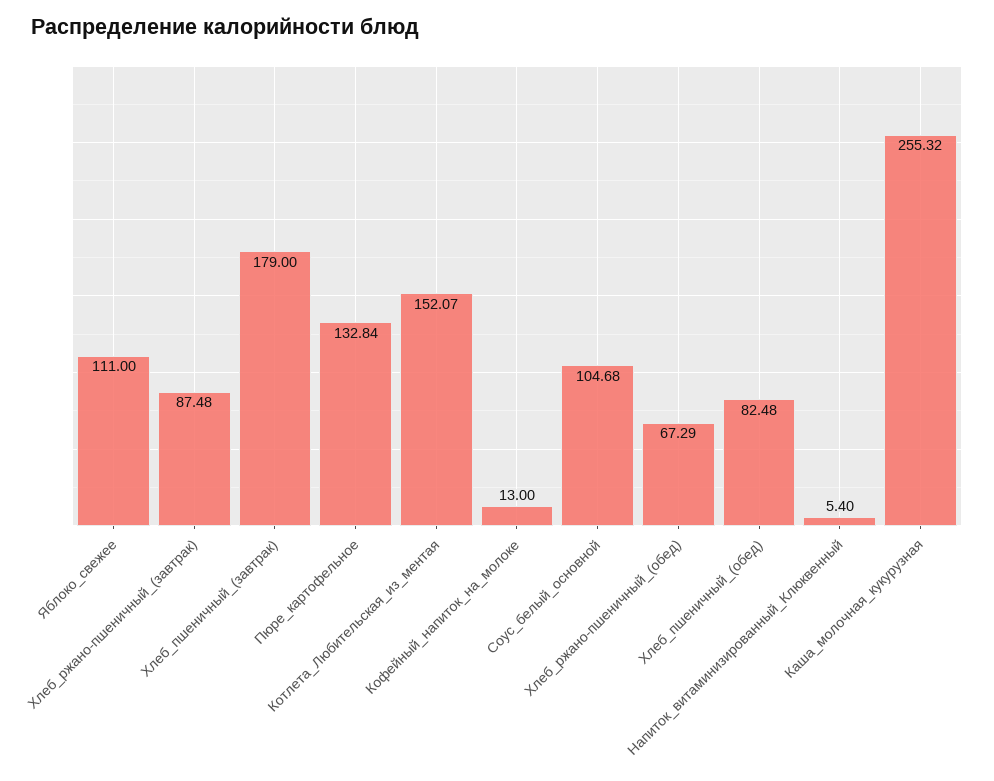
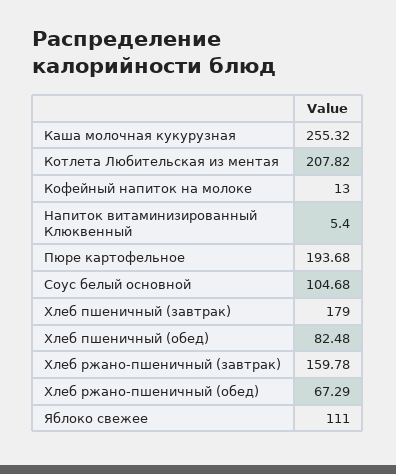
  {
    "Яблоко_свежее": 111,
-   "Хлеб_ржано-пшеничный_(завтрак)": 87.48,
+   "Хлеб_ржано-пшеничный_(завтрак)": 159.78,
    "Хлеб_пшеничный_(завтрак)": 179,
-   "Пюре_картофельное": 132.84,
+   "Пюре_картофельное": 193.68,
-   "Котлета_Любительская_из_ментая": 152.07,
+   "Котлета_Любительская_из_ментая": 207.82,
    "Кофейный_напиток_на_молоке": 13,
    "Соус_белый_основной": 104.68,
    "Хлеб_ржано-пшеничный_(обед)": 67.29,
    "Хлеб_пшеничный_(обед)": 82.48,
    "Напиток_витаминизированный_Клюквенный": 5.4,
    "Каша_молочная_кукурузная": 255.32
  }

